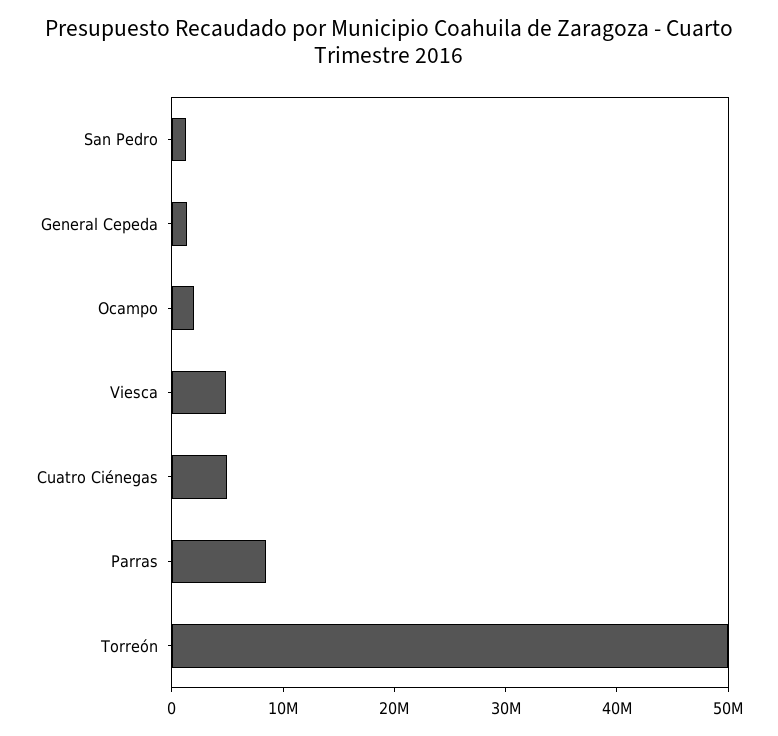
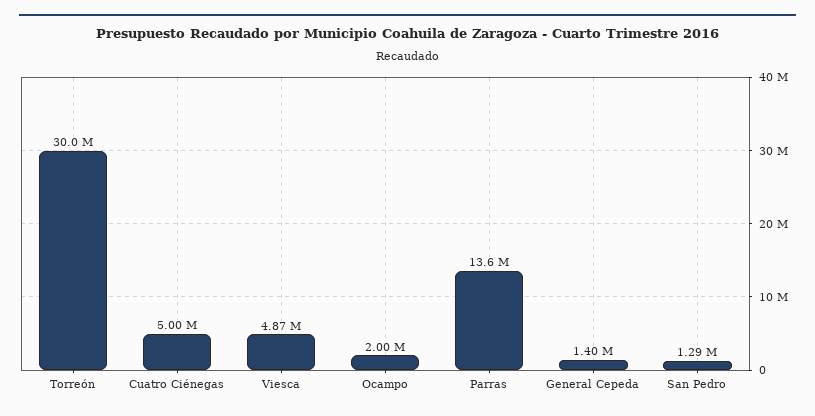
  {
    "San Pedro": 1290000,
    "General Cepeda": 1400000,
    "Ocampo": 2000000,
    "Viesca": 4870000,
    "Cuatro Ciénegas": 5000000,
-   "Parras": 8000000,
+   "Parras": 13600000,
-   "Torreón": 50000000
+   "Torreón": 30000000
  }

